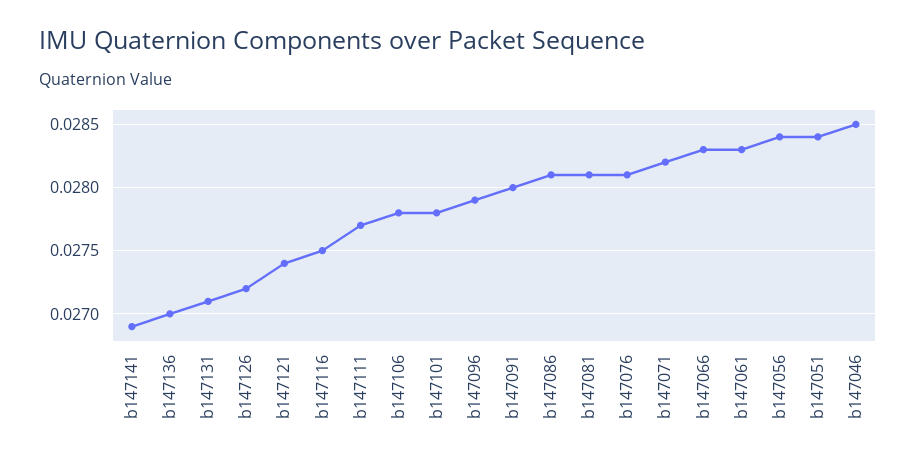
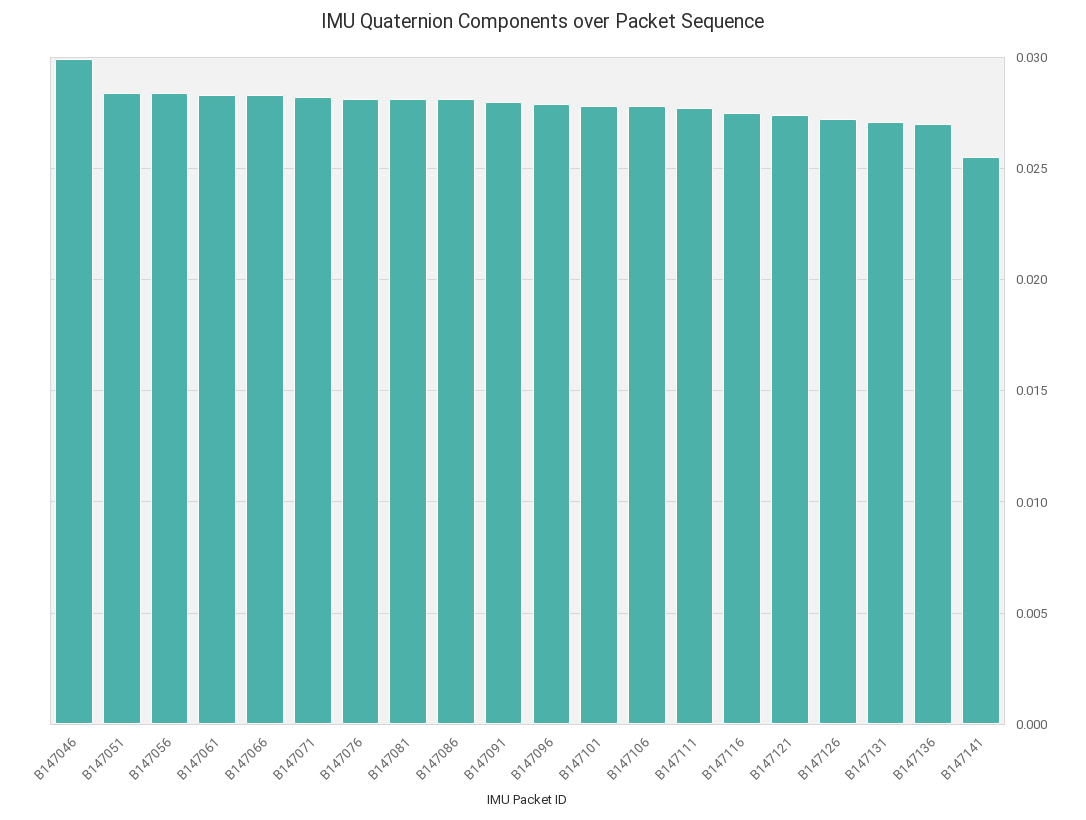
  {
-   "b147141": 0.0269,
+   "b147141": 0.0255,
    "b147136": 0.027,
    "b147131": 0.0271,
    "b147126": 0.0272,
    "b147121": 0.0274,
    "b147116": 0.0275,
    "b147111": 0.0277,
    "b147106": 0.0278,
    "b147101": 0.0278,
    "b147096": 0.0279,
    "b147091": 0.028,
    "b147086": 0.0281,
    "b147081": 0.0281,
    "b147076": 0.0281,
    "b147071": 0.0282,
    "b147066": 0.0283,
    "b147061": 0.0283,
    "b147056": 0.0284,
    "b147051": 0.0284,
-   "b147046": 0.0285
+   "b147046": 0.03
  }

